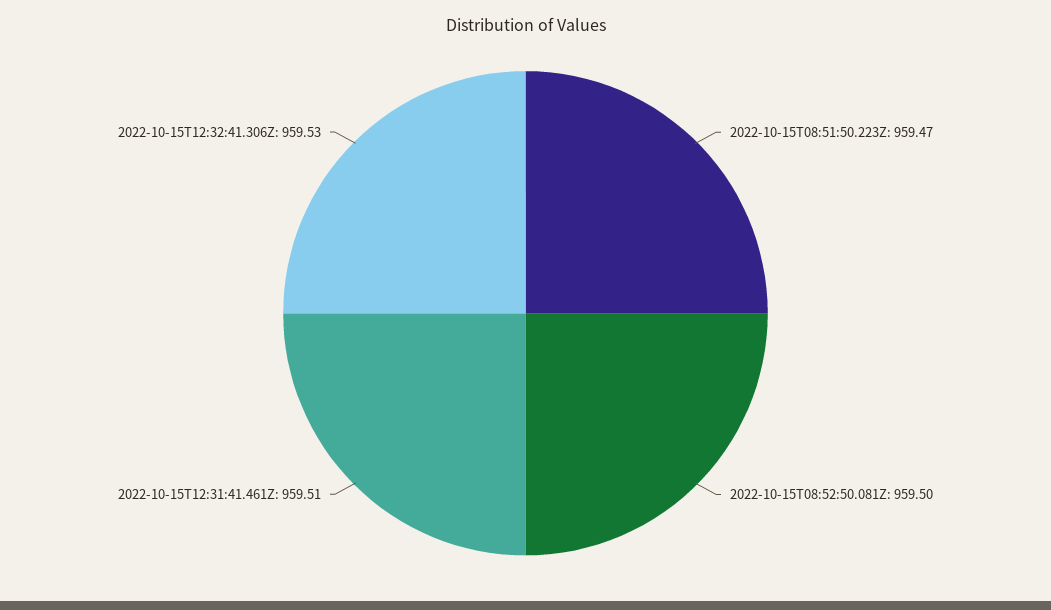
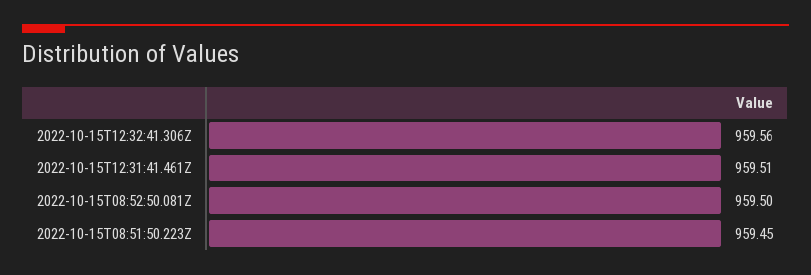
  {
-   "2022-10-15T08:51:50.223Z": 959.47,
+   "2022-10-15T08:51:50.223Z": 959.45,
    "2022-10-15T08:52:50.081Z": 959.5,
    "2022-10-15T12:31:41.461Z": 959.51,
-   "2022-10-15T12:32:41.306Z": 959.53
+   "2022-10-15T12:32:41.306Z": 959.56
  }

